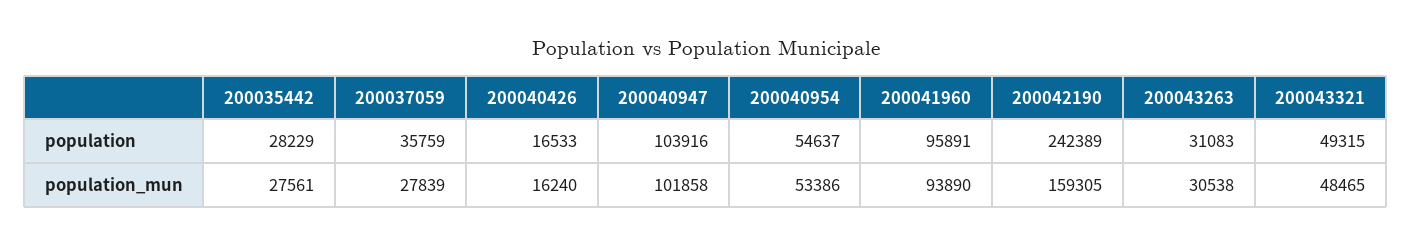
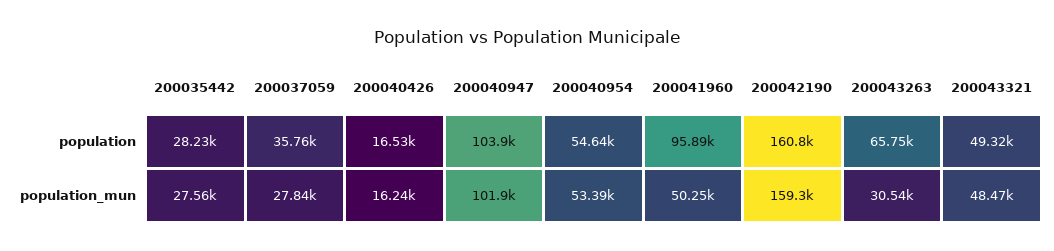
  {
    "200035442": {
      "population": 28229,
      "population_mun": 27561
    },
    "200037059": {
      "population": 35759,
      "population_mun": 27839
    },
    "200040426": {
      "population": 16533,
      "population_mun": 16240
    },
    "200040947": {
      "population": 103916,
      "population_mun": 101858
    },
    "200040954": {
      "population": 54637,
      "population_mun": 53386
    },
    "200041960": {
      "population": 95891,
-     "population_mun": 93890
+     "population_mun": 50250
    },
    "200042190": {
-     "population": 242389,
+     "population": 160800,
      "population_mun": 159305
    },
    "200043263": {
-     "population": 31083,
+     "population": 65750,
      "population_mun": 30538
    },
    "200043321": {
      "population": 49315,
      "population_mun": 48465
    }
  }

